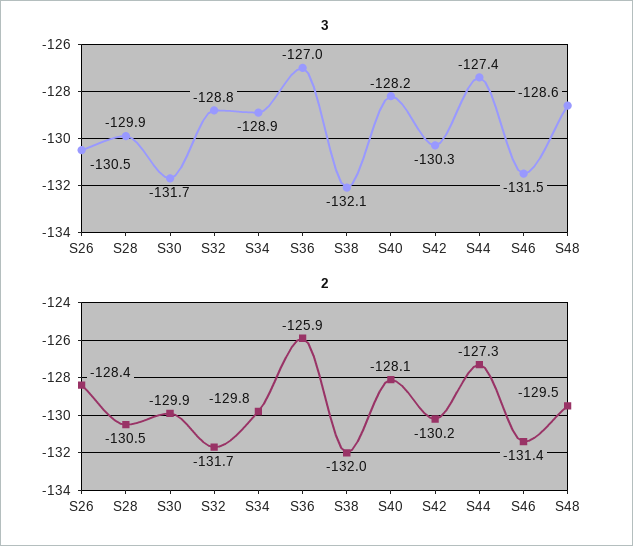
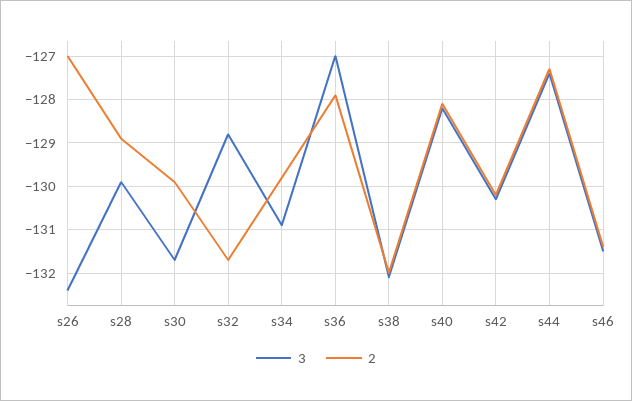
  {
    "3": {
-     "S26": -130.5,
+     "S26": -132.5,
      "S28": -129.9,
      "S30": -131.7,
      "S32": -128.8,
-     "S34": -128.9,
+     "S34": -131,
      "S36": -127,
      "S38": -132.1,
      "S40": -128.2,
      "S42": -130.3,
      "S44": -127.4,
-     "S46": -131.5,
+     "S46": -131.5
-     "S48": -128.6
    },
    "2": {
-     "S26": -128.4,
+     "S26": -127,
-     "S28": -130.5,
+     "S28": -129,
      "S30": -129.9,
      "S32": -131.7,
      "S34": -129.8,
-     "S36": -125.9,
+     "S36": -128,
      "S38": -132,
      "S40": -128.1,
      "S42": -130.2,
      "S44": -127.3,
-     "S46": -131.4,
+     "S46": -131.4
-     "S48": -129.5
    }
  }

